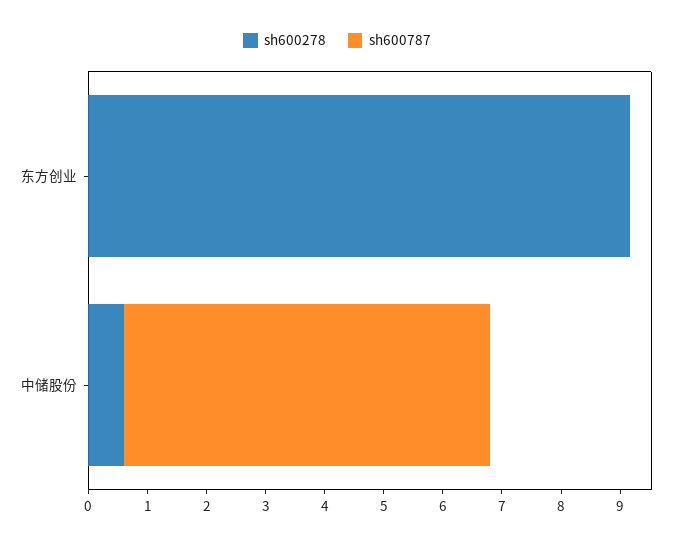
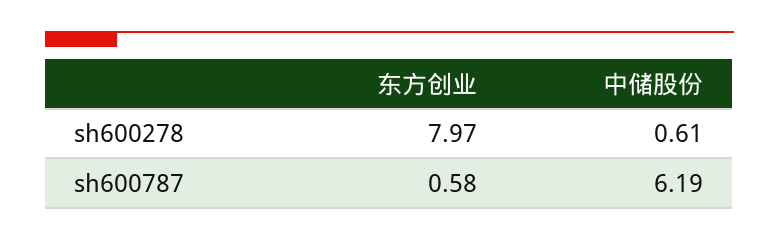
  {
    "sh600278": {
-     "东方创业": 9.2,
+     "东方创业": 7.97,
      "中储股份": 0.61
    },
    "sh600787": {
-     "东方创业": 0,
+     "东方创业": 0.58,
      "中储股份": 6.19
    }
  }

